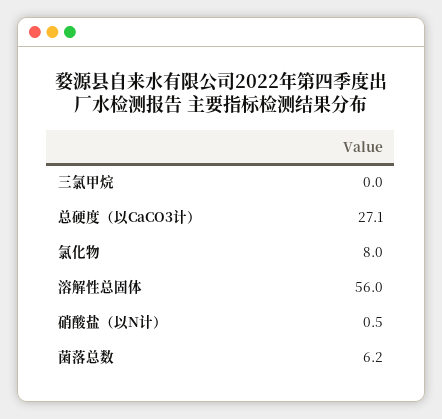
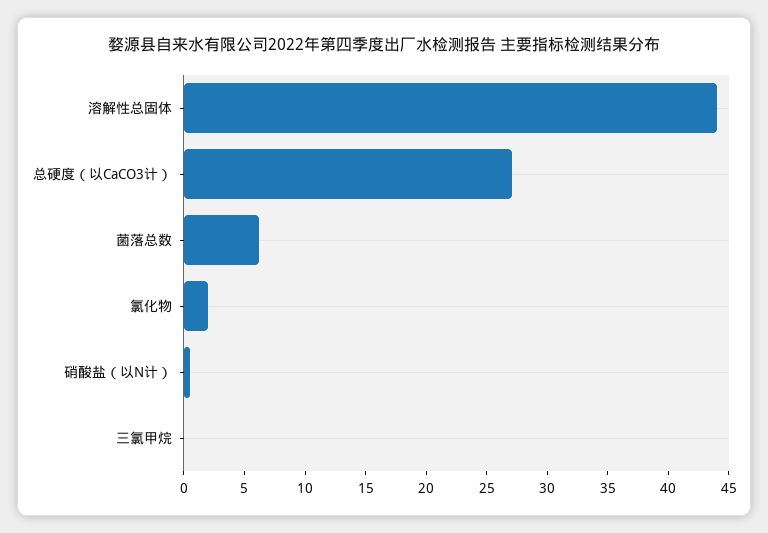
  {
    "三氯甲烷": 0,
    "总硬度（以CaCO3计）": 27.1,
-   "氯化物": 8,
+   "氯化物": 2,
-   "溶解性总固体": 56,
+   "溶解性总固体": 44,
    "硝酸盐（以N计）": 0.5,
    "菌落总数": 6.2
  }

